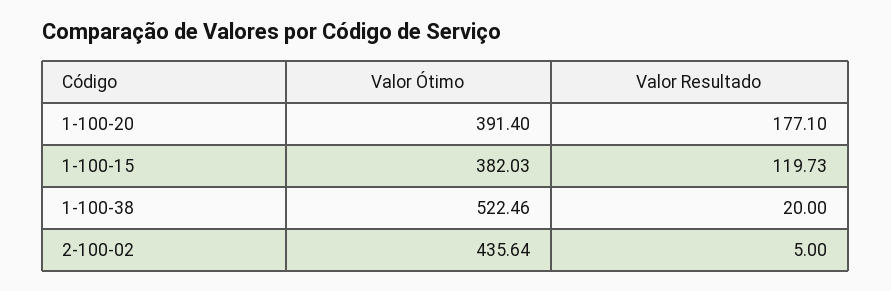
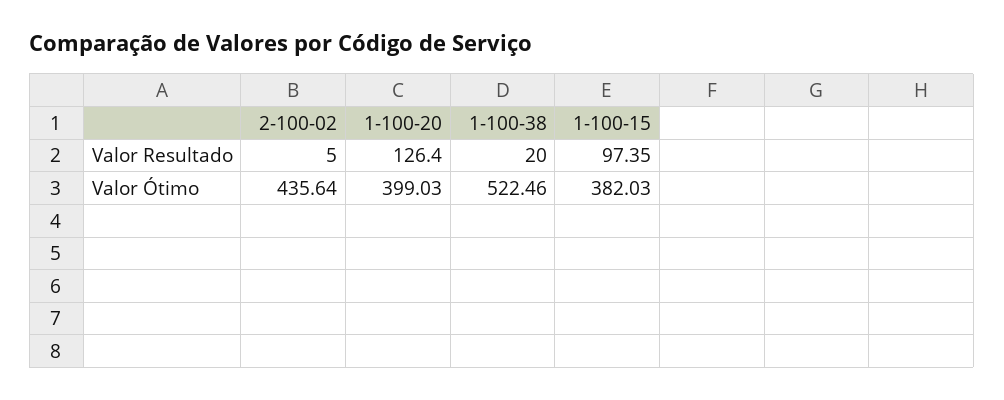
  {
    "Valor Ótimo": {
-     "1-100-20": 391.4,
+     "1-100-20": 399.03,
      "1-100-15": 382.03,
      "1-100-38": 522.46,
      "2-100-02": 435.64
    },
    "Valor Resultado": {
-     "1-100-20": 177.1,
+     "1-100-20": 126.4,
-     "1-100-15": 119.73,
+     "1-100-15": 97.35,
      "1-100-38": 20,
      "2-100-02": 5
    }
  }

